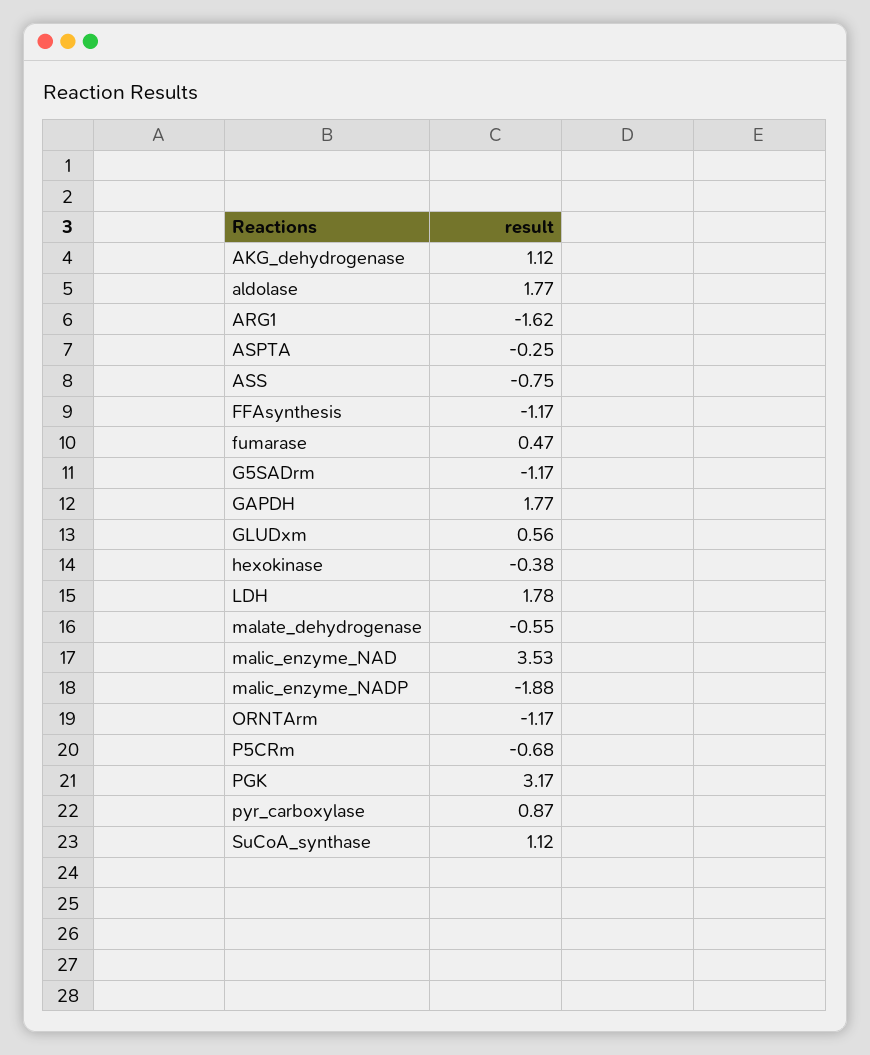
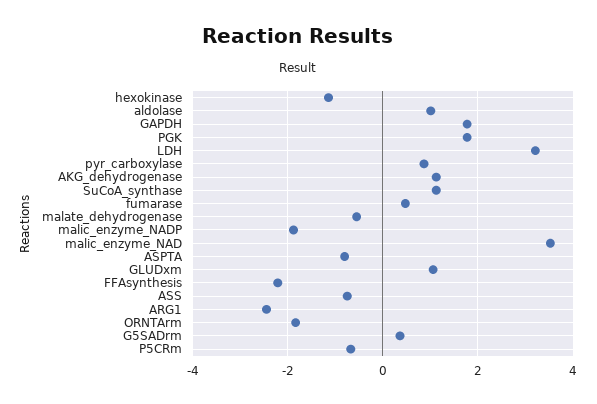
  {
    "AKG_dehydrogenase": 1.12,
-   "aldolase": 1.77,
+   "aldolase": 1,
-   "ARG1": -1.62,
+   "ARG1": -2.4,
-   "ASPTA": -0.25,
+   "ASPTA": -0.8,
    "ASS": -0.75,
-   "FFAsynthesis": -1.17,
+   "FFAsynthesis": -2.2,
    "fumarase": 0.47,
-   "G5SADrm": -1.17,
+   "G5SADrm": 0.4,
    "GAPDH": 1.77,
-   "GLUDxm": 0.56,
+   "GLUDxm": 1,
-   "hexokinase": -0.38,
+   "hexokinase": -1.2,
-   "LDH": 1.78,
+   "LDH": 3.2,
    "malate_dehydrogenase": -0.55,
    "malic_enzyme_NAD": 3.53,
    "malic_enzyme_NADP": -1.88,
-   "ORNTArm": -1.17,
+   "ORNTArm": -1.8,
    "P5CRm": -0.68,
-   "PGK": 3.17,
+   "PGK": 1.8,
    "pyr_carboxylase": 0.87,
    "SuCoA_synthase": 1.12
  }

